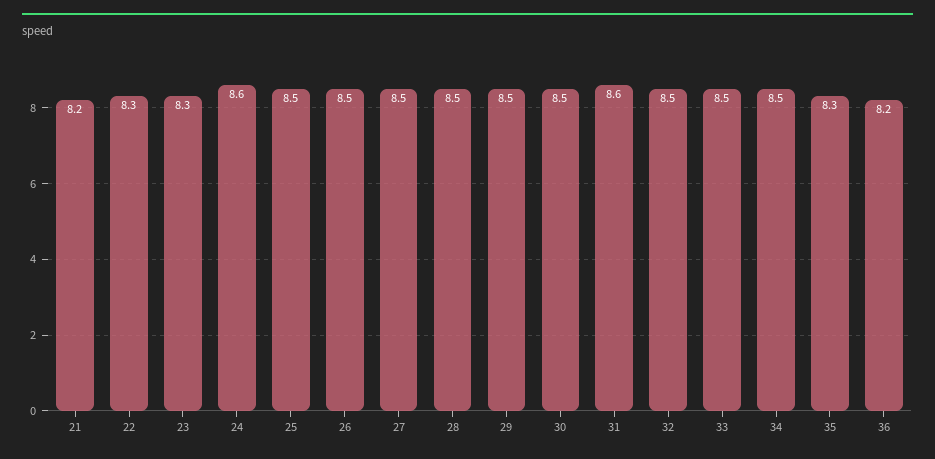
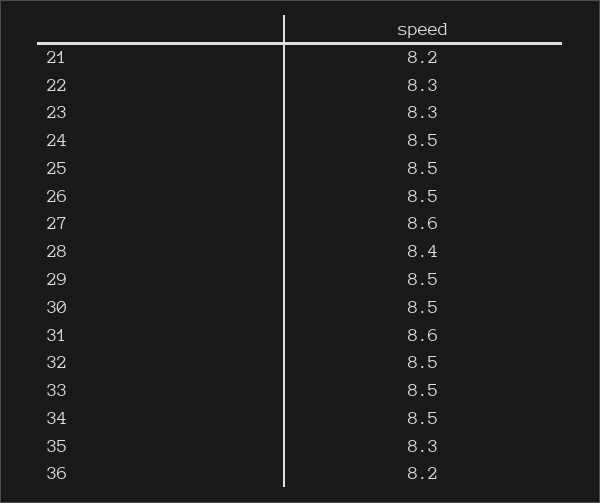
  {
    "21": 8.2,
    "22": 8.3,
    "23": 8.3,
-   "24": 8.6,
+   "24": 8.5,
    "25": 8.5,
    "26": 8.5,
-   "27": 8.5,
+   "27": 8.6,
-   "28": 8.5,
+   "28": 8.4,
    "29": 8.5,
    "30": 8.5,
    "31": 8.6,
    "32": 8.5,
    "33": 8.5,
    "34": 8.5,
    "35": 8.3,
    "36": 8.2
  }

